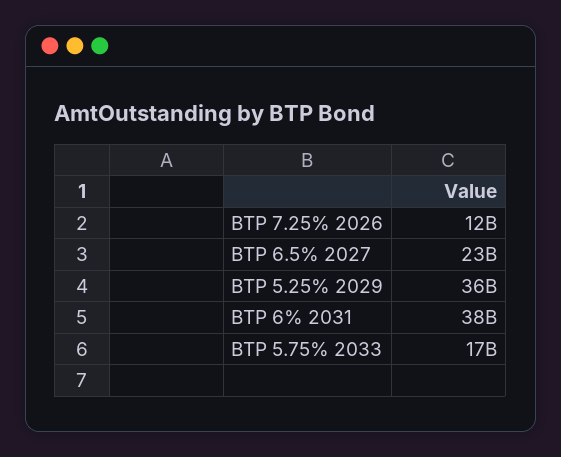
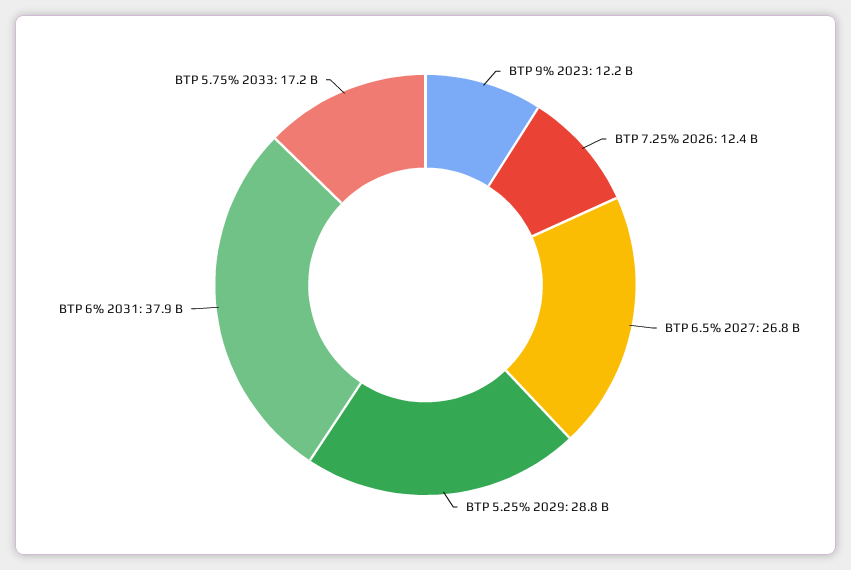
  {
    "BTP 7.25% 2026": 12400000000,
-   "BTP 6.5% 2027": 23000000000,
+   "BTP 6.5% 2027": 26800000000,
-   "BTP 5.25% 2029": 36000000000,
+   "BTP 5.25% 2029": 28800000000,
    "BTP 6% 2031": 37900000000,
-   "BTP 5.75% 2033": 17200000000
+   "BTP 5.75% 2033": 17200000000,
+   "BTP 9% 2023": 12200000000
  }

